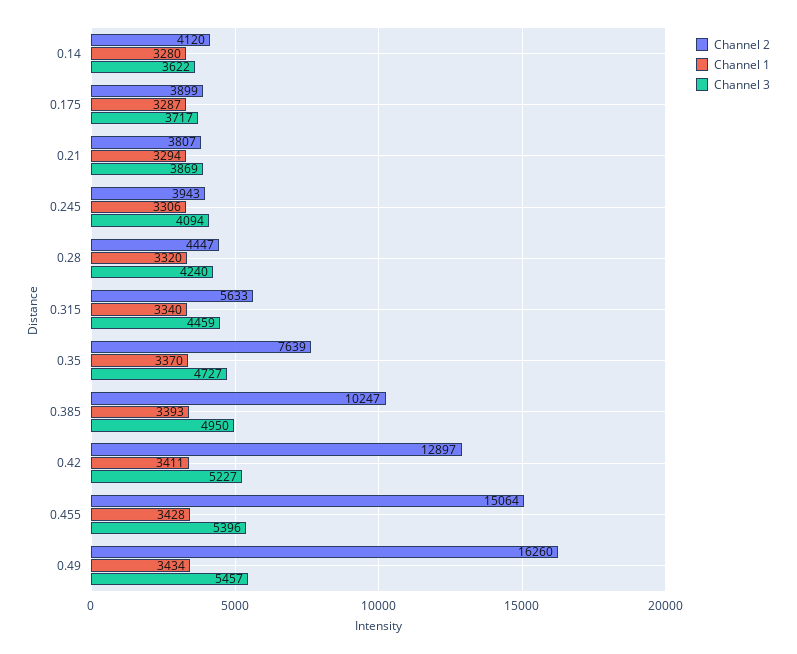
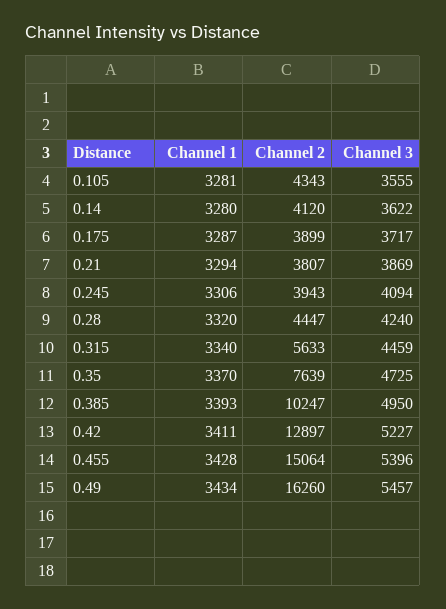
  {
    "Channel 2": {
      "0.14": 4120,
      "0.175": 3899,
      "0.21": 3807,
      "0.245": 3943,
      "0.28": 4447,
      "0.315": 5633,
      "0.35": 7639,
      "0.385": 10247,
      "0.42": 12897,
      "0.455": 15064,
-     "0.49": 16260
+     "0.49": 16260,
+     "0.105": 4343
    },
    "Channel 1": {
      "0.14": 3280,
      "0.175": 3287,
      "0.21": 3294,
      "0.245": 3306,
      "0.28": 3320,
      "0.315": 3340,
      "0.35": 3370,
      "0.385": 3393,
      "0.42": 3411,
      "0.455": 3428,
-     "0.49": 3434
+     "0.49": 3434,
+     "0.105": 3281
    },
    "Channel 3": {
      "0.14": 3622,
      "0.175": 3717,
      "0.21": 3869,
      "0.245": 4094,
      "0.28": 4240,
      "0.315": 4459,
-     "0.35": 4727,
+     "0.35": 4725,
      "0.385": 4950,
      "0.42": 5227,
      "0.455": 5396,
-     "0.49": 5457
+     "0.49": 5457,
+     "0.105": 3555
    }
  }

